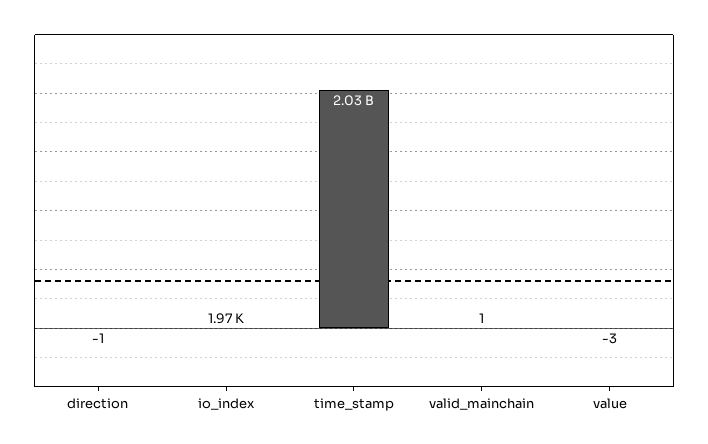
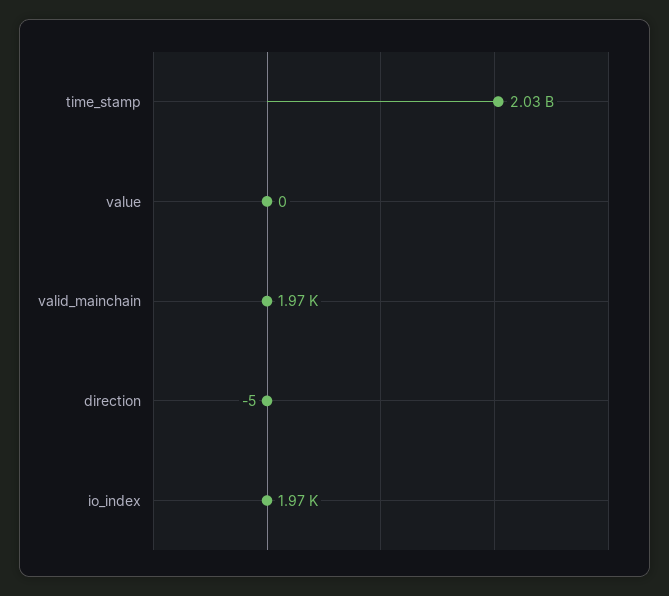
  {
-   "direction": -1,
+   "direction": -5,
    "io_index": 1970,
    "time_stamp": 2030000000,
-   "valid_mainchain": 1,
+   "valid_mainchain": 1970,
-   "value": -3
+   "value": 0
  }

